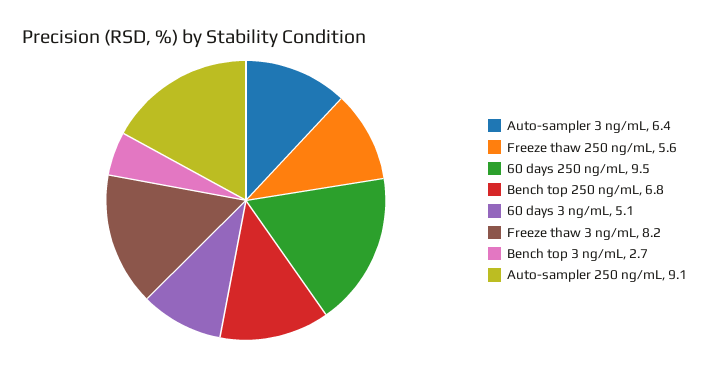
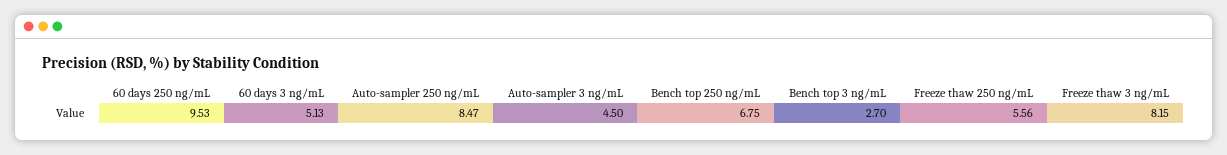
  {
-   "Auto-sampler 3 ng/mL": 6.4,
+   "Auto-sampler 3 ng/mL": 4.5,
    "Freeze thaw 250 ng/mL": 5.56,
    "60 days 250 ng/mL": 9.53,
    "Bench top 250 ng/mL": 6.75,
    "60 days 3 ng/mL": 5.13,
    "Freeze thaw 3 ng/mL": 8.15,
    "Bench top 3 ng/mL": 2.7,
-   "Auto-sampler 250 ng/mL": 9.1
+   "Auto-sampler 250 ng/mL": 8.47
  }

